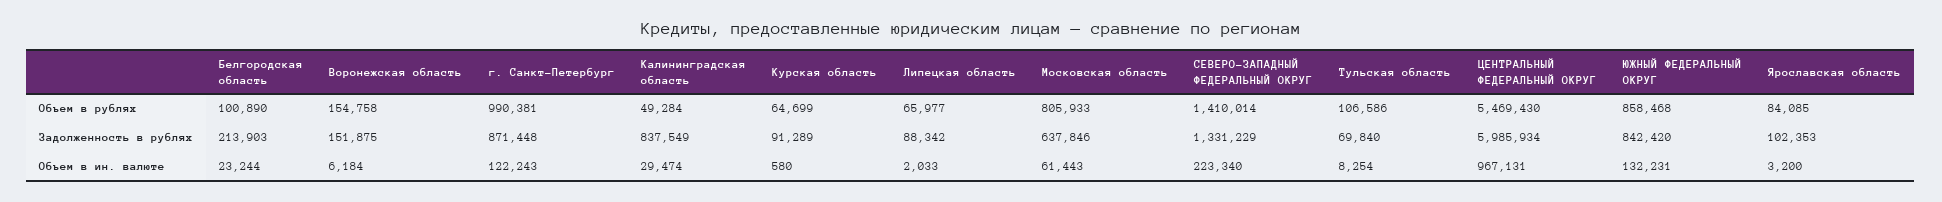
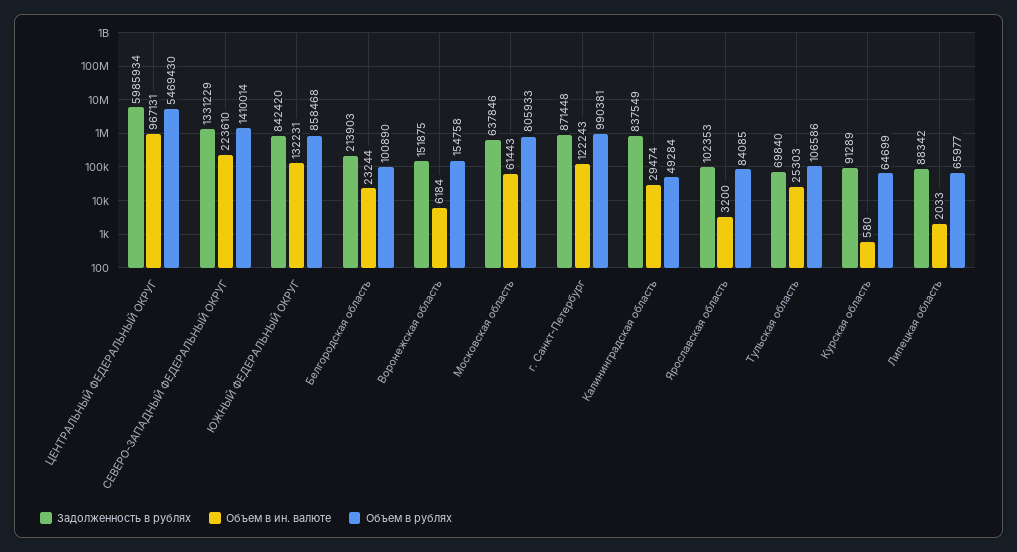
  {
    "Объем в рублях": {
      "Белгородская область": 100890,
      "Воронежская область": 154758,
      "г. Санкт-Петербург": 990381,
      "Калининградская область": 49284,
      "Курская область": 64699,
      "Липецкая область": 65977,
      "Московская область": 805933,
      "СЕВЕРО-ЗАПАДНЫЙ ФЕДЕРАЛЬНЫЙ ОКРУГ": 1410014,
      "Тульская область": 106586,
      "ЦЕНТРАЛЬНЫЙ ФЕДЕРАЛЬНЫЙ ОКРУГ": 5469430,
      "ЮЖНЫЙ ФЕДЕРАЛЬНЫЙ ОКРУГ": 858468,
      "Ярославская область": 84085
    },
    "Задолженность в рублях": {
      "Белгородская область": 213903,
      "Воронежская область": 151875,
      "г. Санкт-Петербург": 871448,
      "Калининградская область": 837549,
      "Курская область": 91289,
      "Липецкая область": 88342,
      "Московская область": 637846,
      "СЕВЕРО-ЗАПАДНЫЙ ФЕДЕРАЛЬНЫЙ ОКРУГ": 1331229,
      "Тульская область": 69840,
      "ЦЕНТРАЛЬНЫЙ ФЕДЕРАЛЬНЫЙ ОКРУГ": 5985934,
      "ЮЖНЫЙ ФЕДЕРАЛЬНЫЙ ОКРУГ": 842420,
      "Ярославская область": 102353
    },
    "Объем в ин. валюте": {
      "Белгородская область": 23244,
      "Воронежская область": 6184,
      "г. Санкт-Петербург": 122243,
      "Калининградская область": 29474,
      "Курская область": 580,
      "Липецкая область": 2033,
      "Московская область": 61443,
-     "СЕВЕРО-ЗАПАДНЫЙ ФЕДЕРАЛЬНЫЙ ОКРУГ": 223340,
+     "СЕВЕРО-ЗАПАДНЫЙ ФЕДЕРАЛЬНЫЙ ОКРУГ": 223610,
-     "Тульская область": 8254,
+     "Тульская область": 25303,
      "ЦЕНТРАЛЬНЫЙ ФЕДЕРАЛЬНЫЙ ОКРУГ": 967131,
      "ЮЖНЫЙ ФЕДЕРАЛЬНЫЙ ОКРУГ": 132231,
      "Ярославская область": 3200
    }
  }

